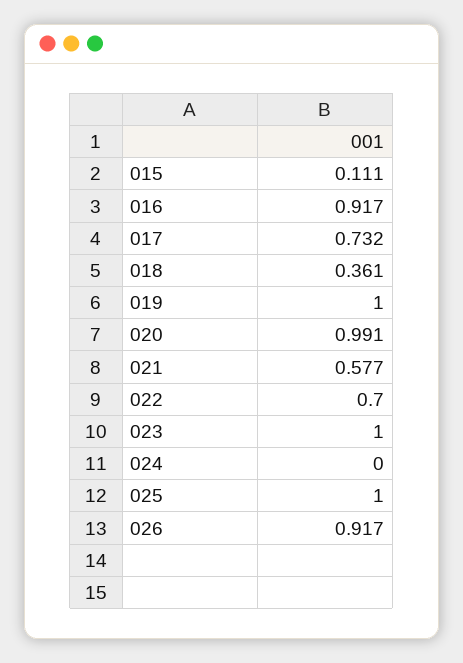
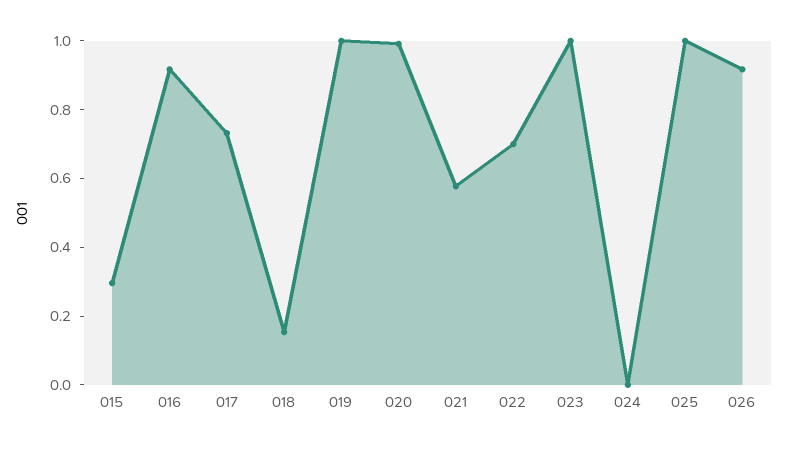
  {
-   "015": 0.111,
+   "015": 0.3,
    "016": 0.917,
    "017": 0.732,
-   "018": 0.361,
+   "018": 0.15,
    "019": 1,
    "020": 0.991,
    "021": 0.577,
    "022": 0.7,
    "023": 1,
    "024": 0,
    "025": 1,
    "026": 0.917
  }

